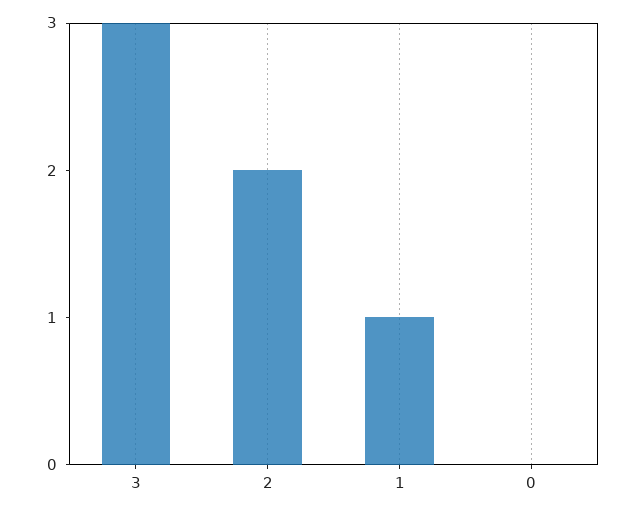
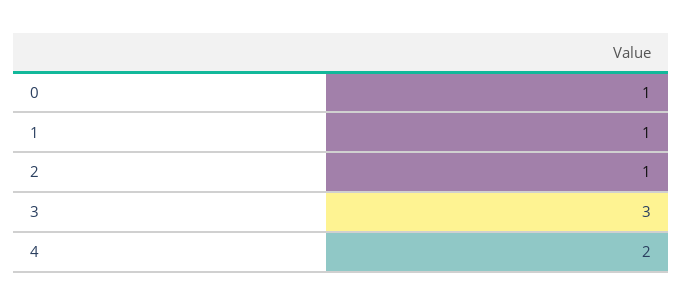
  {
    "3": 3,
-   "2": 2,
+   "2": 1,
    "1": 1,
-   "0": 0
+   "0": 1,
+   "4": 2
  }

